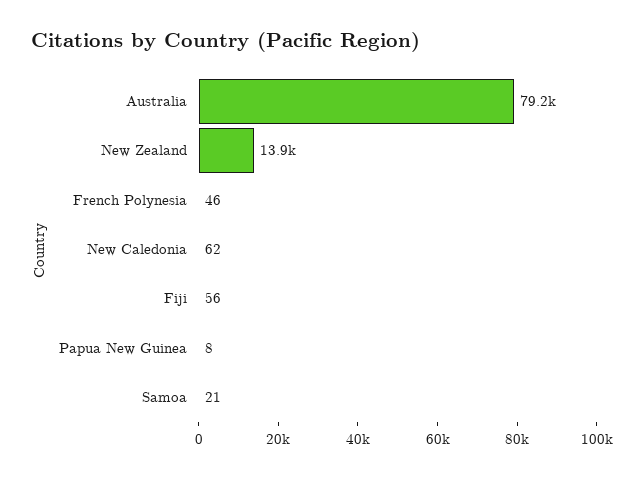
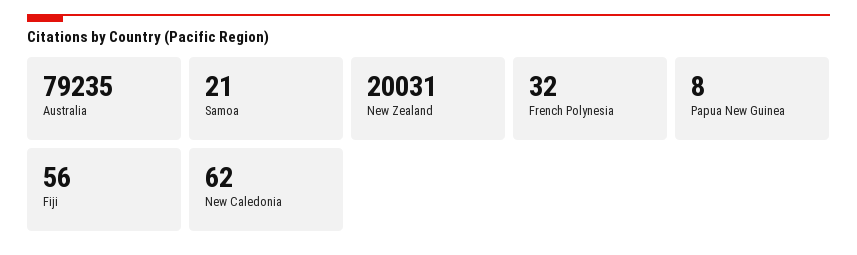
  {
    "Australia": 79235,
-   "New Zealand": 13900,
+   "New Zealand": 20031,
-   "French Polynesia": 46,
+   "French Polynesia": 32,
    "New Caledonia": 62,
    "Fiji": 56,
    "Papua New Guinea": 8,
    "Samoa": 21
  }

